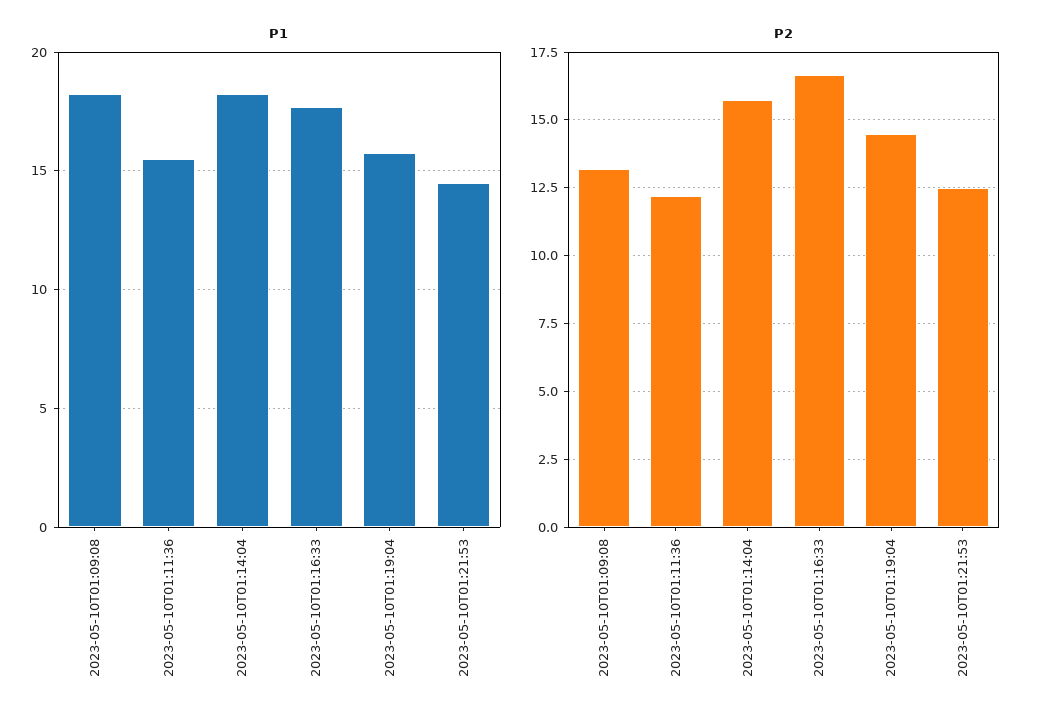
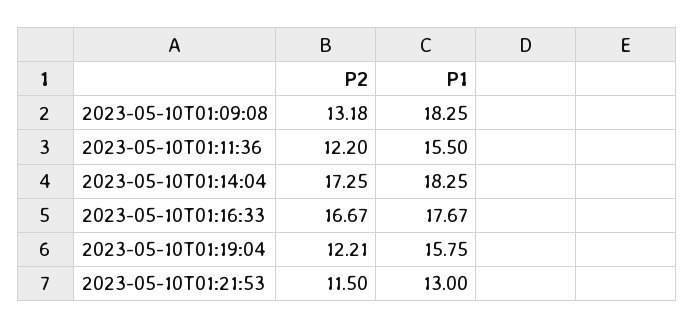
  {
    "P1": {
      "2023-05-10T01:09:08": 18.25,
      "2023-05-10T01:11:36": 15.5,
      "2023-05-10T01:14:04": 18.25,
      "2023-05-10T01:16:33": 17.67,
      "2023-05-10T01:19:04": 15.75,
-     "2023-05-10T01:21:53": 14.5
+     "2023-05-10T01:21:53": 13
    },
    "P2": {
      "2023-05-10T01:09:08": 13.18,
      "2023-05-10T01:11:36": 12.2,
-     "2023-05-10T01:14:04": 15.75,
+     "2023-05-10T01:14:04": 17.25,
      "2023-05-10T01:16:33": 16.67,
-     "2023-05-10T01:19:04": 14.5,
+     "2023-05-10T01:19:04": 12.21,
-     "2023-05-10T01:21:53": 12.5
+     "2023-05-10T01:21:53": 11.5
    }
  }

